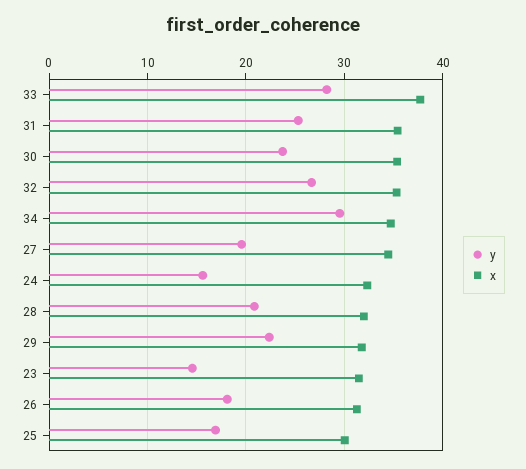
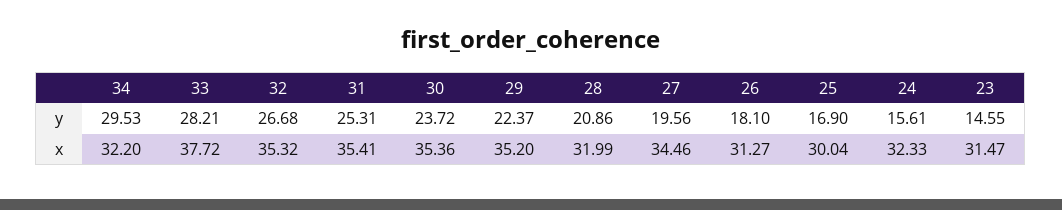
  {
    "y": {
      "33": 28.21,
      "31": 25.31,
      "30": 23.72,
      "32": 26.68,
      "34": 29.53,
      "27": 19.56,
      "24": 15.61,
      "28": 20.86,
      "29": 22.37,
      "23": 14.55,
      "26": 18.1,
      "25": 16.9
    },
    "x": {
      "33": 37.72,
      "31": 35.41,
      "30": 35.36,
      "32": 35.32,
-     "34": 35,
+     "34": 32.2,
      "27": 34.46,
      "24": 32.33,
      "28": 31.99,
-     "29": 32,
+     "29": 35.2,
      "23": 31.47,
      "26": 31.27,
      "25": 30.04
    }
  }

